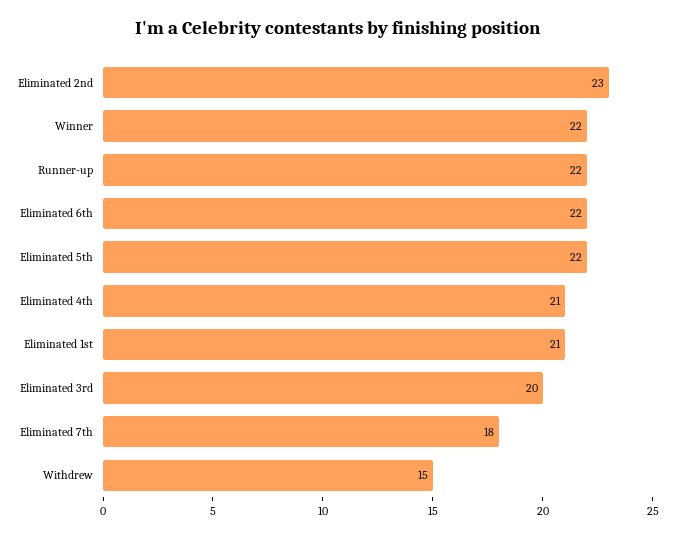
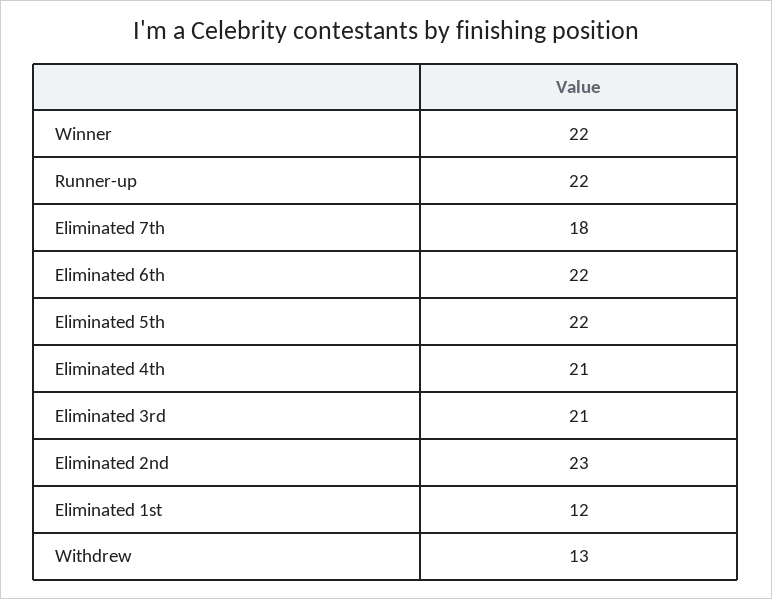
  {
    "Eliminated 2nd": 23,
    "Winner": 22,
    "Runner-up": 22,
    "Eliminated 6th": 22,
    "Eliminated 5th": 22,
    "Eliminated 4th": 21,
-   "Eliminated 1st": 21,
+   "Eliminated 1st": 12,
-   "Eliminated 3rd": 20,
+   "Eliminated 3rd": 21,
    "Eliminated 7th": 18,
-   "Withdrew": 15
+   "Withdrew": 13
  }

